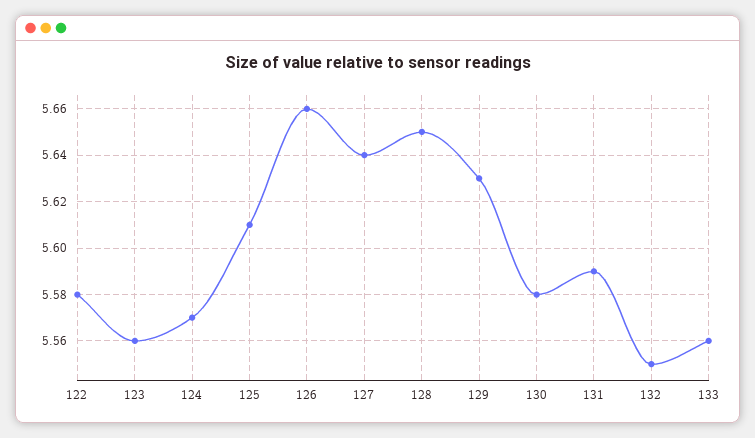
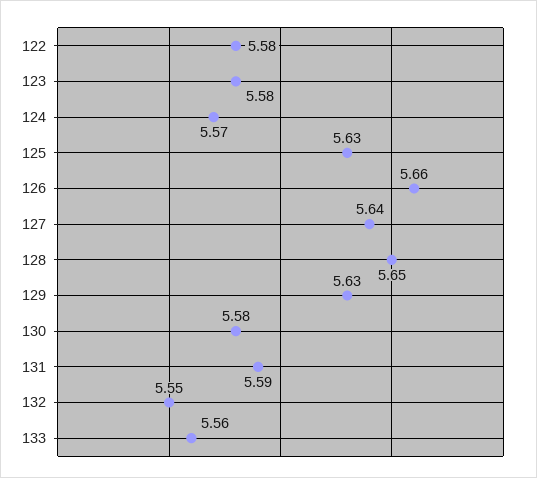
  {
    "122": 5.58,
-   "123": 5.56,
+   "123": 5.58,
    "124": 5.57,
-   "125": 5.61,
+   "125": 5.63,
    "126": 5.66,
    "127": 5.64,
    "128": 5.65,
    "129": 5.63,
    "130": 5.58,
    "131": 5.59,
    "132": 5.55,
    "133": 5.56
  }

